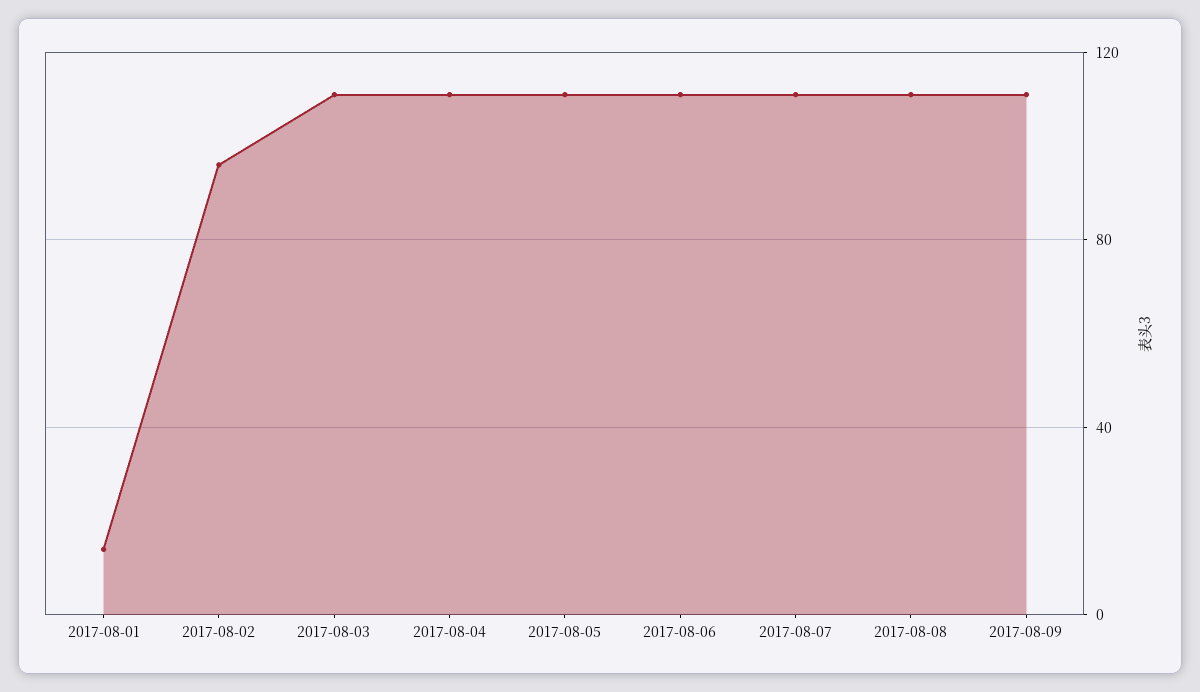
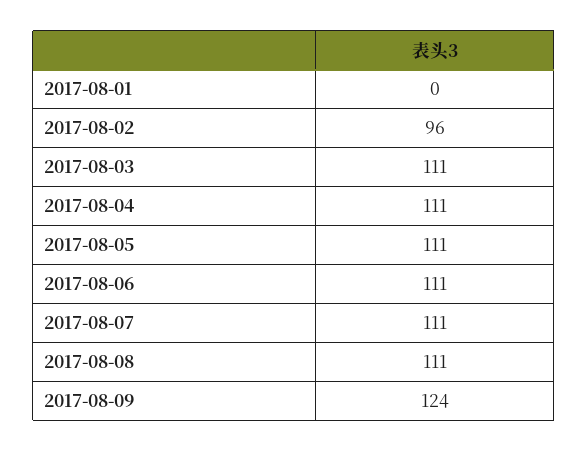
  {
-   "2017-08-01": 15,
+   "2017-08-01": 0,
    "2017-08-02": 96,
    "2017-08-03": 111,
    "2017-08-04": 111,
    "2017-08-05": 111,
    "2017-08-06": 111,
    "2017-08-07": 111,
    "2017-08-08": 111,
-   "2017-08-09": 110
+   "2017-08-09": 124
  }

